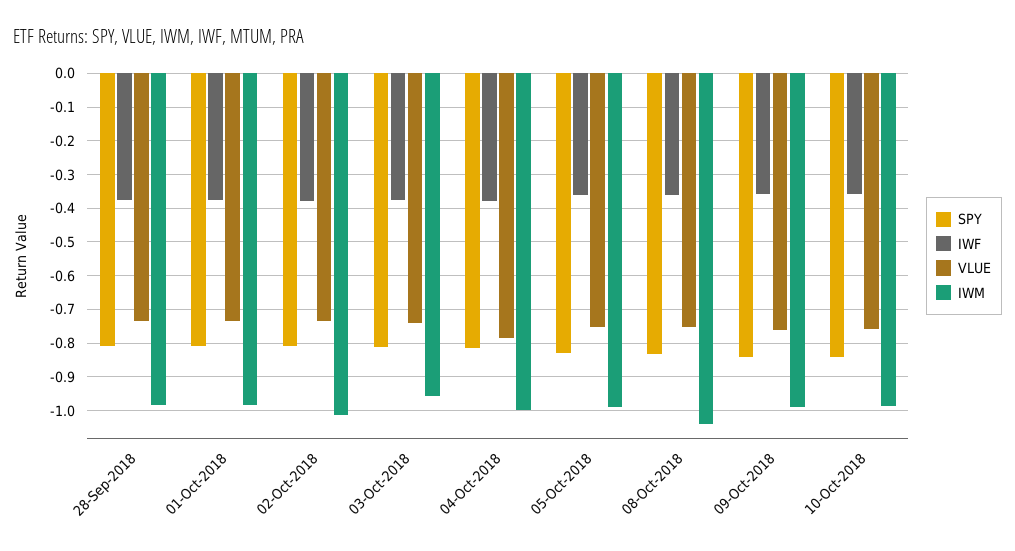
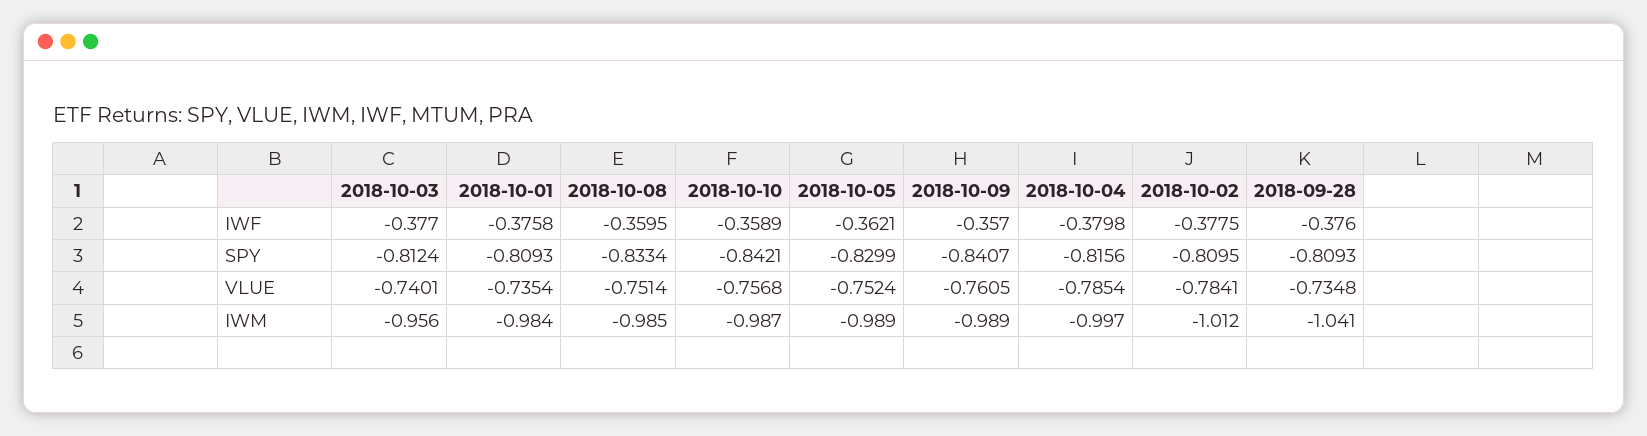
  {
    "SPY": {
      "28-Sep-2018": -0.8093,
      "01-Oct-2018": -0.8093,
      "02-Oct-2018": -0.8095,
      "03-Oct-2018": -0.8124,
      "04-Oct-2018": -0.8156,
      "05-Oct-2018": -0.8299,
      "08-Oct-2018": -0.8334,
      "09-Oct-2018": -0.8407,
      "10-Oct-2018": -0.8421
    },
    "IWF": {
      "28-Sep-2018": -0.376,
      "01-Oct-2018": -0.3758,
      "02-Oct-2018": -0.3775,
      "03-Oct-2018": -0.377,
      "04-Oct-2018": -0.3798,
      "05-Oct-2018": -0.3621,
      "08-Oct-2018": -0.3595,
      "09-Oct-2018": -0.357,
      "10-Oct-2018": -0.3589
    },
    "VLUE": {
      "28-Sep-2018": -0.7348,
      "01-Oct-2018": -0.7354,
-     "02-Oct-2018": -0.74,
+     "02-Oct-2018": -0.7841,
      "03-Oct-2018": -0.7401,
      "04-Oct-2018": -0.7854,
      "05-Oct-2018": -0.7524,
      "08-Oct-2018": -0.7514,
      "09-Oct-2018": -0.7605,
      "10-Oct-2018": -0.7568
    },
    "IWM": {
-     "28-Sep-2018": -0.98,
+     "28-Sep-2018": -1.041,
      "01-Oct-2018": -0.984,
      "02-Oct-2018": -1.012,
      "03-Oct-2018": -0.956,
      "04-Oct-2018": -0.997,
      "05-Oct-2018": -0.989,
-     "08-Oct-2018": -1.04,
+     "08-Oct-2018": -0.985,
      "09-Oct-2018": -0.989,
      "10-Oct-2018": -0.987
    }
  }

